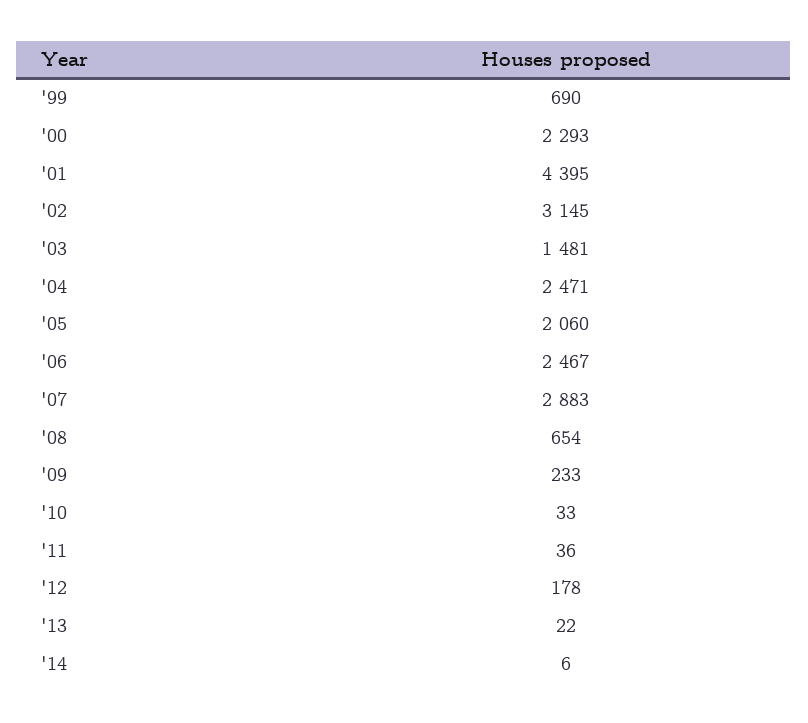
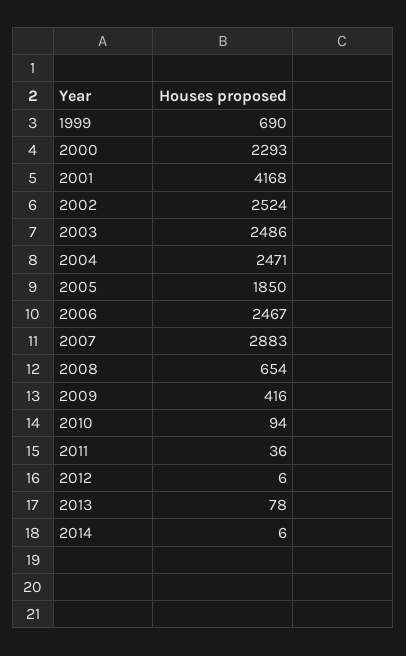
  {
    "'99": 690,
    "'00": 2293,
-   "'01": 4395,
+   "'01": 4168,
-   "'02": 3145,
+   "'02": 2524,
-   "'03": 1481,
+   "'03": 2486,
    "'04": 2471,
-   "'05": 2060,
+   "'05": 1850,
    "'06": 2467,
    "'07": 2883,
    "'08": 654,
-   "'09": 233,
+   "'09": 416,
-   "'10": 33,
+   "'10": 94,
    "'11": 36,
-   "'12": 178,
+   "'12": 6,
-   "'13": 22,
+   "'13": 78,
    "'14": 6
  }

